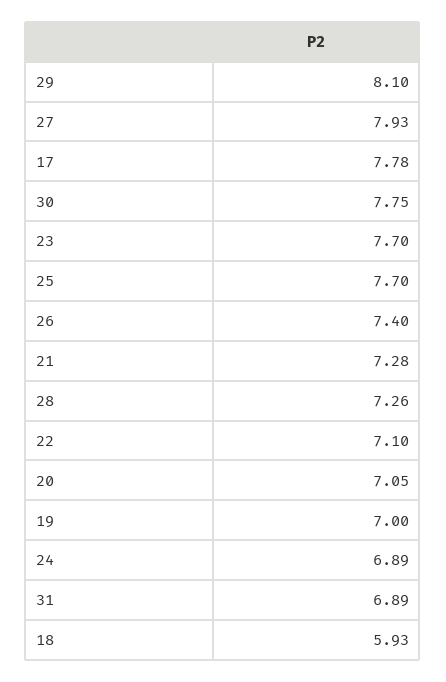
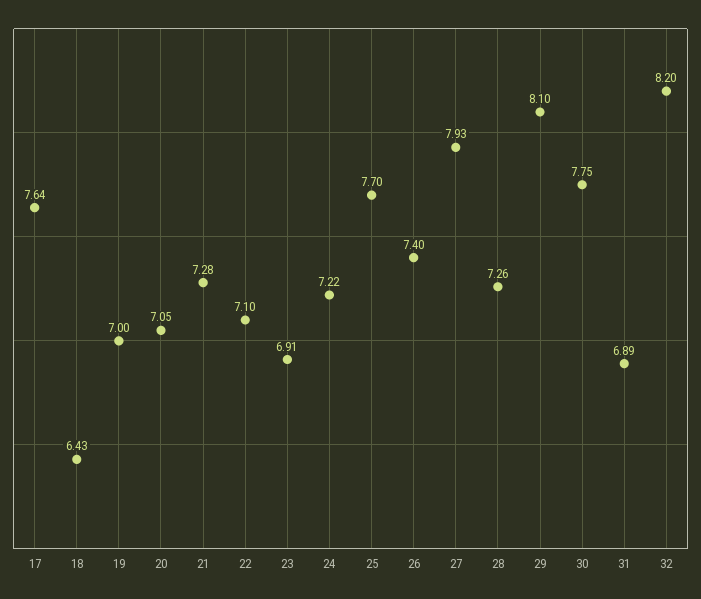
  {
    "29": 8.1,
    "27": 7.93,
-   "17": 7.78,
+   "17": 7.64,
    "30": 7.75,
-   "23": 7.7,
+   "23": 6.91,
    "25": 7.7,
    "26": 7.4,
    "21": 7.28,
    "28": 7.26,
    "22": 7.1,
    "20": 7.05,
    "19": 7,
-   "24": 6.89,
+   "24": 7.22,
    "31": 6.89,
-   "18": 5.93
+   "18": 6.43,
+   "32": 8.2
  }

